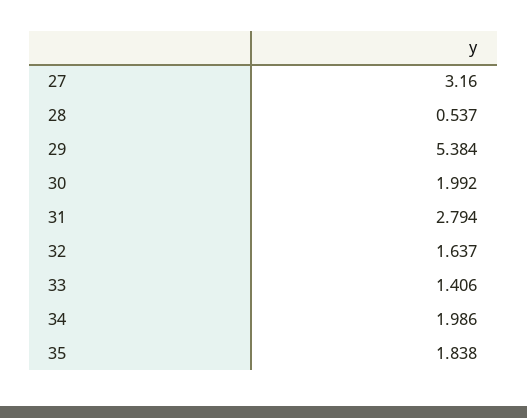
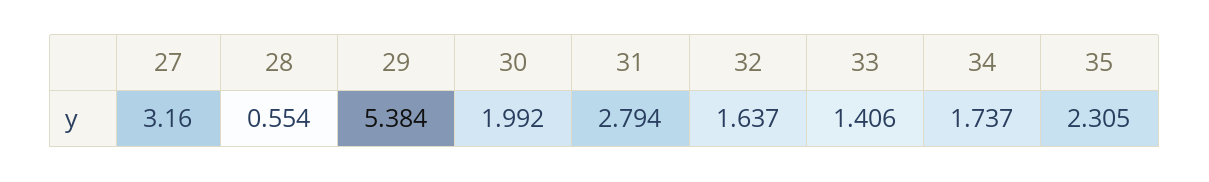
  {
    "27": 3.16,
-   "28": 0.537,
+   "28": 0.554,
    "29": 5.384,
    "30": 1.992,
    "31": 2.794,
    "32": 1.637,
    "33": 1.406,
-   "34": 1.986,
+   "34": 1.737,
-   "35": 1.838
+   "35": 2.305
  }

